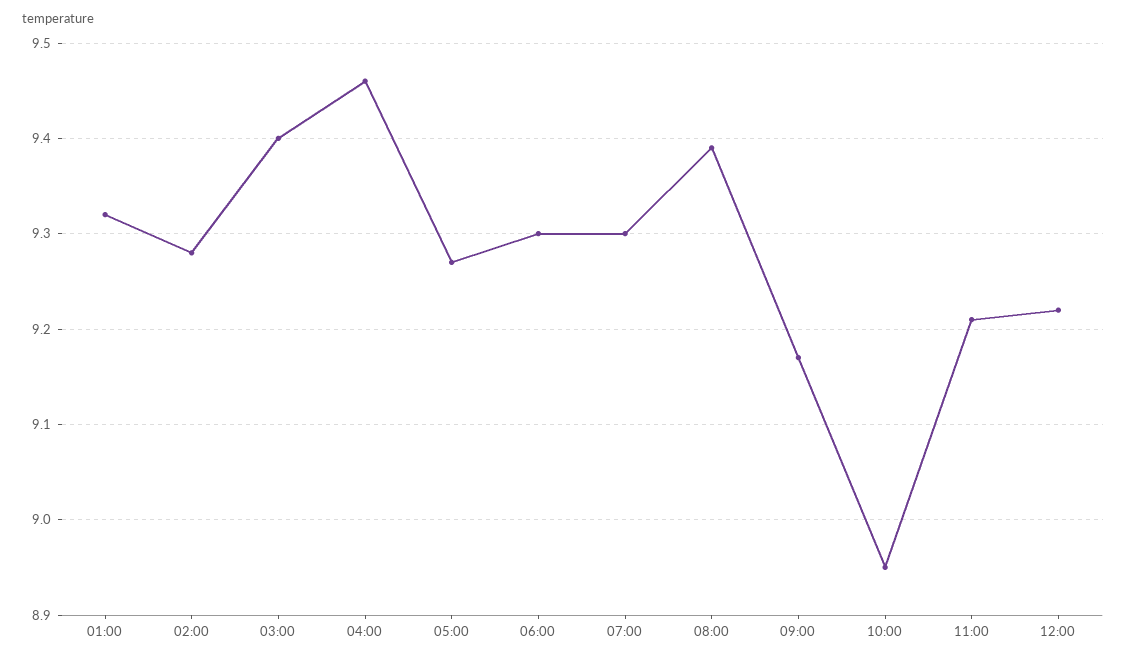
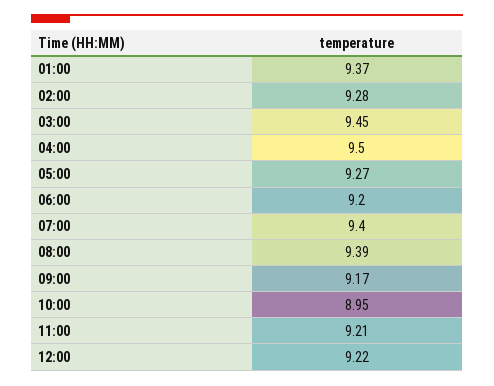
  {
-   "01:00": 9.32,
+   "01:00": 9.37,
    "02:00": 9.28,
-   "03:00": 9.4,
+   "03:00": 9.45,
-   "04:00": 9.46,
+   "04:00": 9.5,
    "05:00": 9.27,
-   "06:00": 9.3,
+   "06:00": 9.2,
-   "07:00": 9.3,
+   "07:00": 9.4,
    "08:00": 9.39,
    "09:00": 9.17,
    "10:00": 8.95,
    "11:00": 9.21,
    "12:00": 9.22
  }

